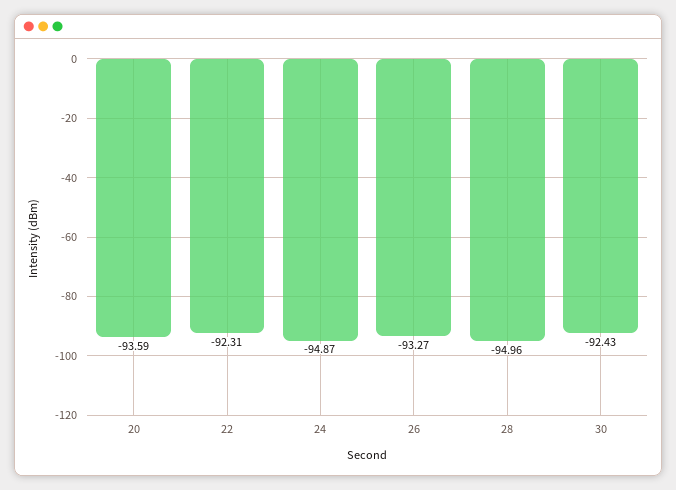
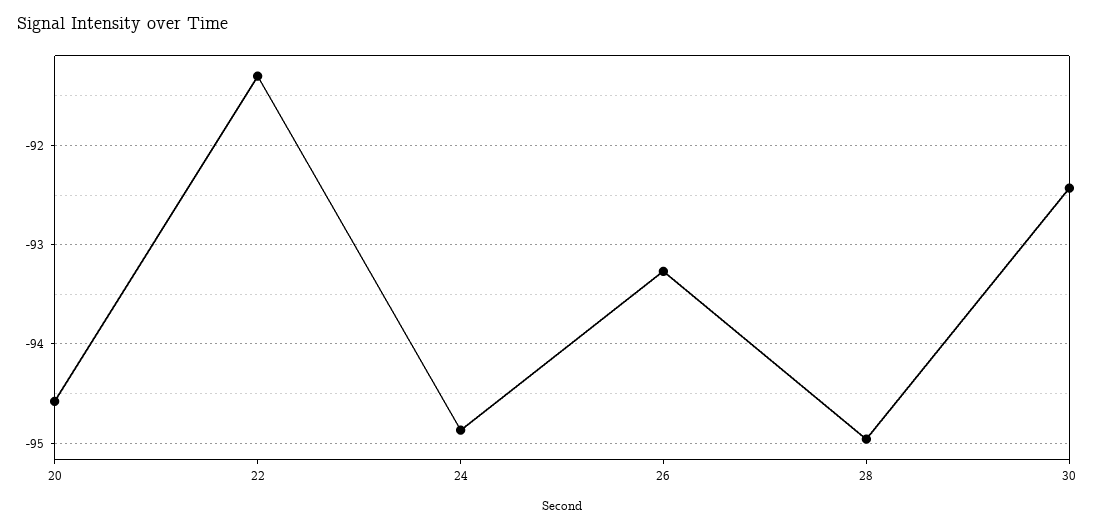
  {
-   "20": -93.59,
+   "20": -94.6,
-   "22": -92.31,
+   "22": -91.3,
    "24": -94.87,
    "26": -93.27,
    "28": -94.96,
    "30": -92.43
  }

